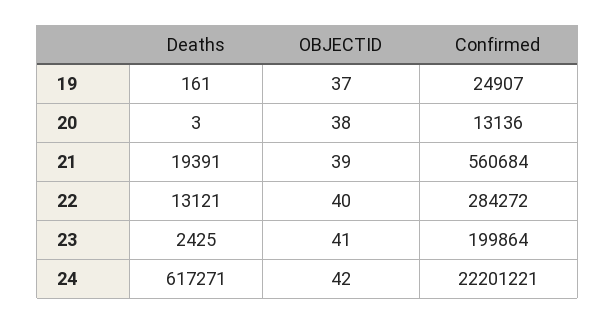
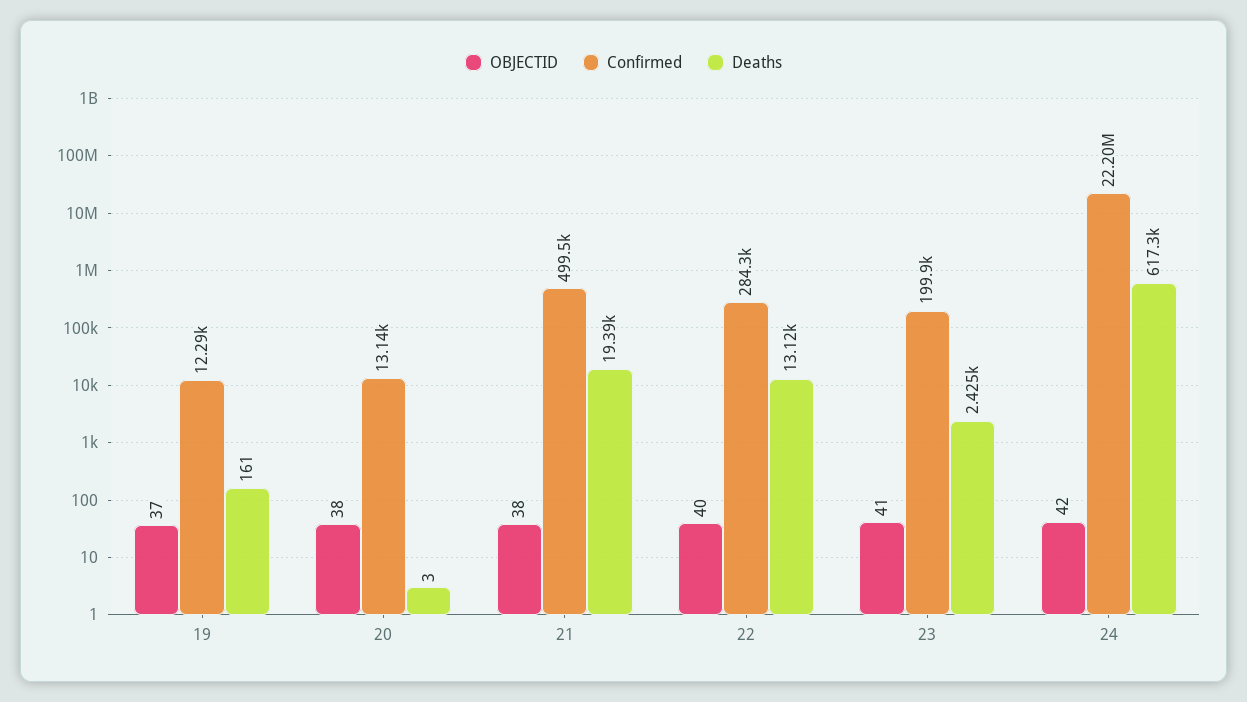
  {
    "Deaths": {
      "19": 161,
      "20": 3,
      "21": 19391,
      "22": 13121,
      "23": 2425,
      "24": 617271
    },
    "OBJECTID": {
      "19": 37,
      "20": 38,
-     "21": 39,
+     "21": 38,
      "22": 40,
      "23": 41,
      "24": 42
    },
    "Confirmed": {
-     "19": 24907,
+     "19": 12290,
      "20": 13136,
-     "21": 560684,
+     "21": 499500,
      "22": 284272,
      "23": 199864,
      "24": 22201221
    }
  }

